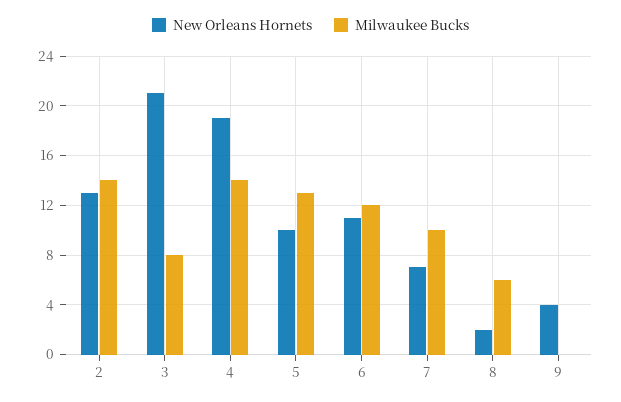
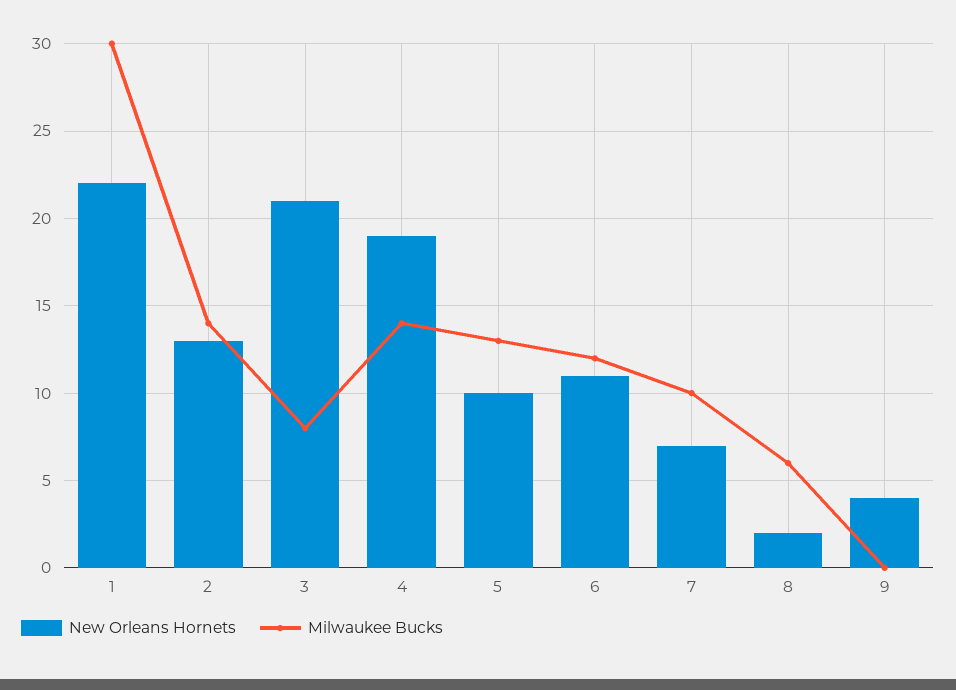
  {
    "New Orleans Hornets": {
      "2": 13,
      "3": 21,
      "4": 19,
      "5": 10,
      "6": 11,
      "7": 7,
      "8": 2,
-     "9": 4
+     "9": 4,
+     "1": 22
    },
    "Milwaukee Bucks": {
      "2": 14,
      "3": 8,
      "4": 14,
      "5": 13,
      "6": 12,
      "7": 10,
      "8": 6,
-     "9": 0
+     "9": 0,
+     "1": 30
    }
  }

